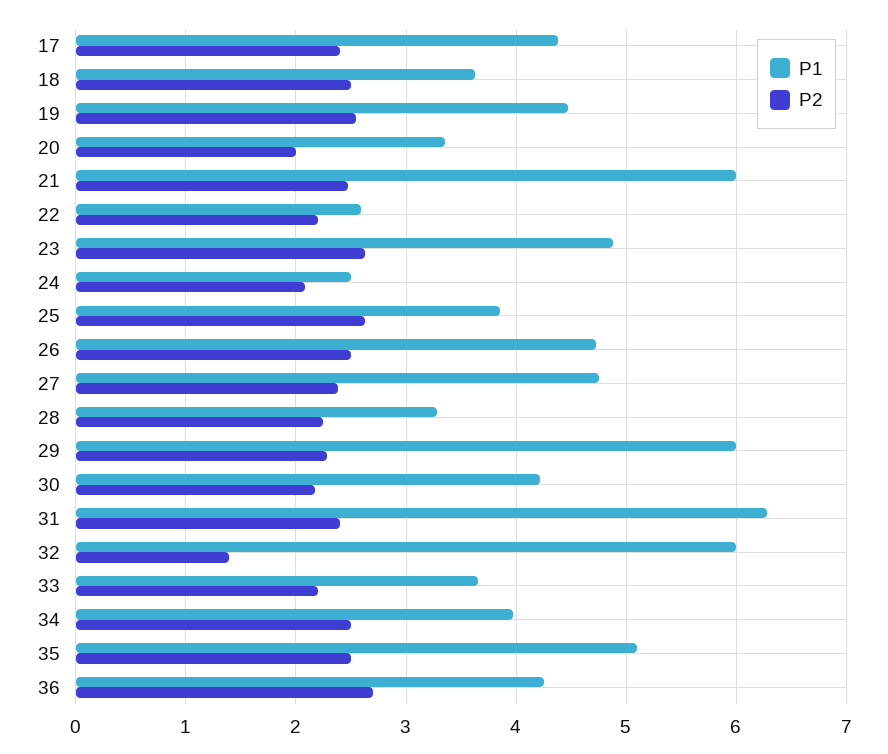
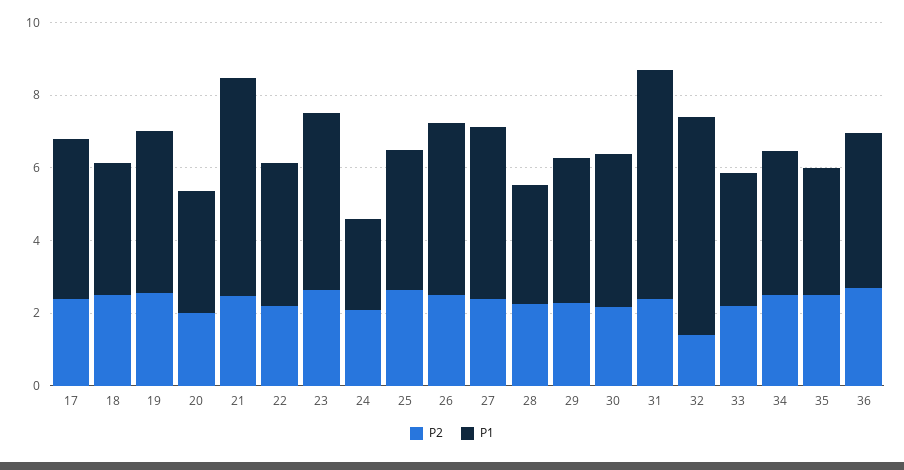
  {
    "P1": {
      "17": 4.4,
      "18": 3.6,
      "19": 4.5,
      "20": 3.4,
      "21": 6,
-     "22": 2.6,
+     "22": 4,
      "23": 4.9,
      "24": 2.5,
      "25": 3.9,
      "26": 4.7,
      "27": 4.8,
      "28": 3.3,
-     "29": 6,
+     "29": 4,
      "30": 4.2,
      "31": 6.3,
      "32": 6,
      "33": 3.7,
      "34": 4,
-     "35": 5.1,
+     "35": 3.5,
      "36": 4.3
    },
    "P2": {
      "17": 2.4,
      "18": 2.5,
      "19": 2.6,
      "20": 2,
      "21": 2.5,
      "22": 2.2,
      "23": 2.6,
      "24": 2.1,
      "25": 2.6,
      "26": 2.5,
      "27": 2.4,
      "28": 2.3,
      "29": 2.3,
      "30": 2.2,
      "31": 2.4,
      "32": 1.4,
      "33": 2.2,
      "34": 2.5,
      "35": 2.5,
      "36": 2.7
    }
  }

